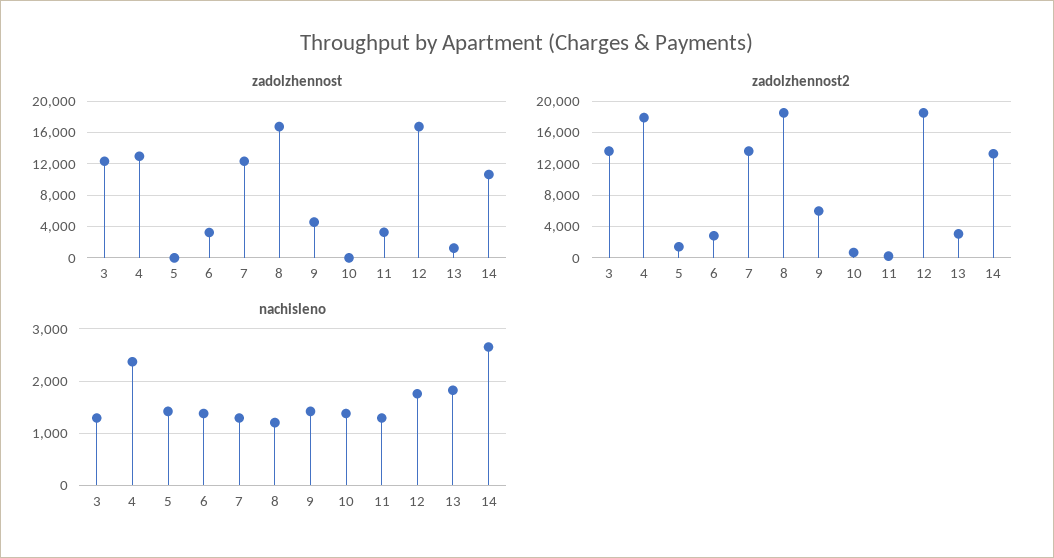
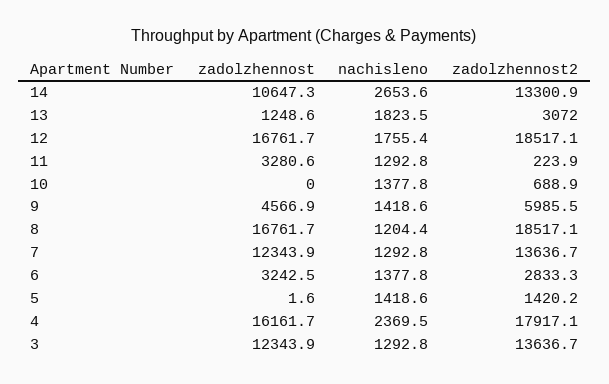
  {
    "zadolzhennost": {
      "3": 12343.9,
-     "4": 13000,
+     "4": 16161.7,
      "5": 1.6,
      "6": 3242.5,
      "7": 12343.9,
      "8": 16761.7,
      "9": 4566.9,
      "10": 0,
      "11": 3280.6,
      "12": 16761.7,
      "13": 1248.6,
      "14": 10647.3
    },
    "zadolzhennost2": {
      "3": 13636.7,
      "4": 17917.1,
      "5": 1420.2,
      "6": 2833.3,
      "7": 13636.7,
      "8": 18517.1,
      "9": 5985.5,
      "10": 688.9,
      "11": 223.9,
      "12": 18517.1,
      "13": 3072,
      "14": 13300.9
    },
    "nachisleno": {
      "3": 1292.8,
      "4": 2369.5,
      "5": 1418.6,
      "6": 1377.8,
      "7": 1292.8,
      "8": 1204.4,
      "9": 1418.6,
      "10": 1377.8,
      "11": 1292.8,
      "12": 1755.4,
      "13": 1823.5,
      "14": 2653.6
    }
  }

